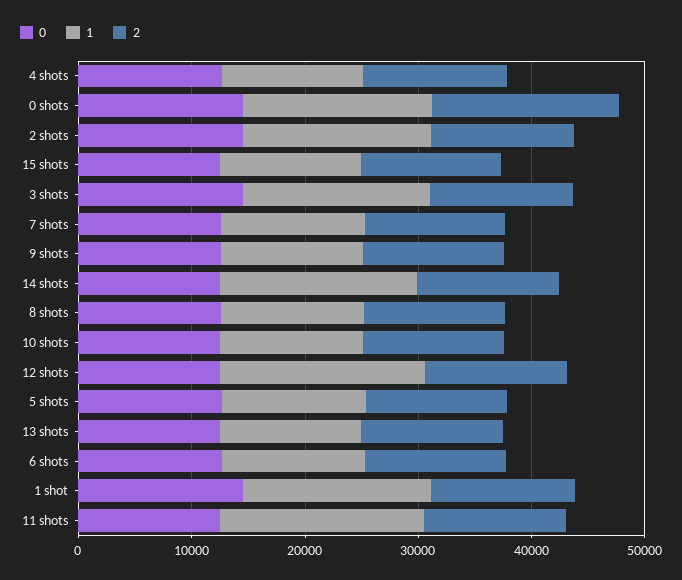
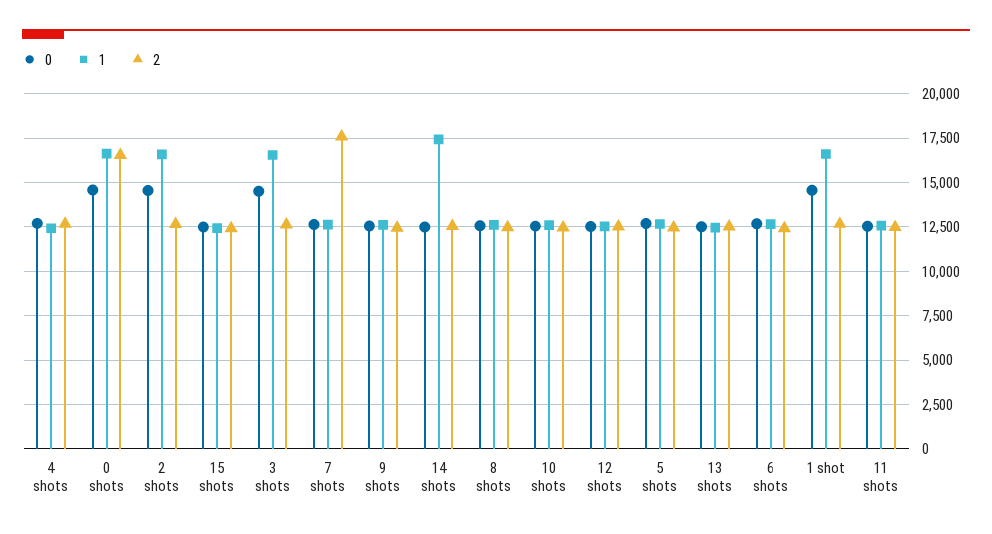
  {
    "0": {
      "4 shots": 12500,
      "0 shots": 14500,
      "2 shots": 14500,
      "15 shots": 12500,
      "3 shots": 14500,
      "7 shots": 12500,
      "9 shots": 12500,
      "14 shots": 12500,
      "8 shots": 12500,
      "10 shots": 12500,
      "12 shots": 12500,
      "5 shots": 12500,
      "13 shots": 12500,
      "6 shots": 12500,
      "1 shot": 14500,
      "11 shots": 12500
    },
    "1": {
      "4 shots": 12500,
      "0 shots": 16500,
      "2 shots": 16500,
      "15 shots": 12500,
      "3 shots": 16500,
      "7 shots": 12500,
      "9 shots": 12500,
      "14 shots": 17500,
      "8 shots": 12500,
      "10 shots": 12500,
-     "12 shots": 18000,
+     "12 shots": 12500,
      "5 shots": 12500,
      "13 shots": 12500,
      "6 shots": 12500,
      "1 shot": 16500,
-     "11 shots": 18000
+     "11 shots": 12500
    },
    "2": {
      "4 shots": 12500,
      "0 shots": 16500,
      "2 shots": 12500,
      "15 shots": 12500,
      "3 shots": 12500,
-     "7 shots": 12000,
+     "7 shots": 17500,
      "9 shots": 12500,
      "14 shots": 12500,
      "8 shots": 12500,
      "10 shots": 12500,
      "12 shots": 12500,
      "5 shots": 12500,
      "13 shots": 12500,
      "6 shots": 12500,
      "1 shot": 12500,
      "11 shots": 12500
    }
  }

